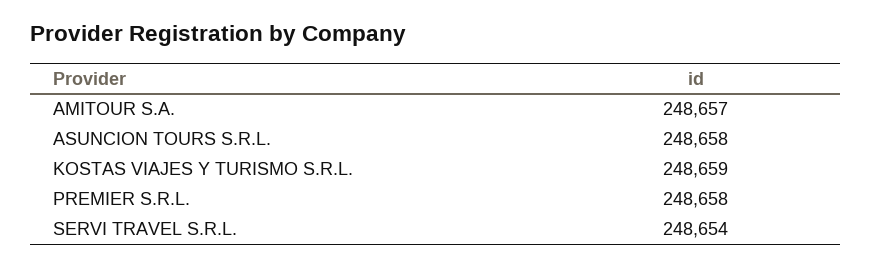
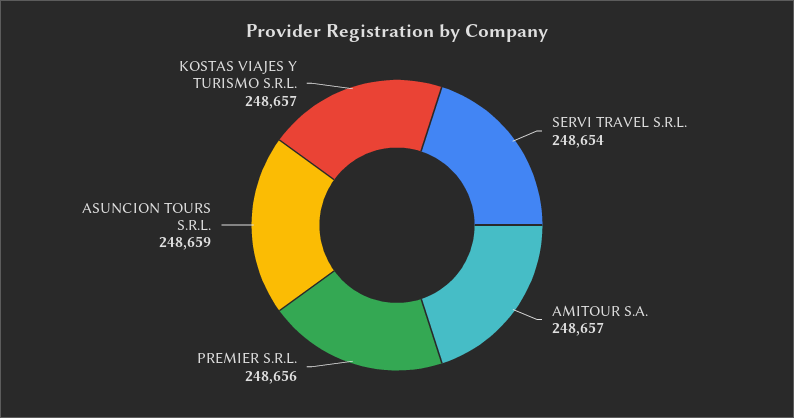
  {
    "AMITOUR S.A.": 248657,
-   "ASUNCION TOURS S.R.L.": 248658,
+   "ASUNCION TOURS S.R.L.": 248659,
-   "KOSTAS VIAJES Y TURISMO S.R.L.": 248659,
+   "KOSTAS VIAJES Y TURISMO S.R.L.": 248657,
-   "PREMIER S.R.L.": 248658,
+   "PREMIER S.R.L.": 248656,
    "SERVI TRAVEL S.R.L.": 248654
  }

